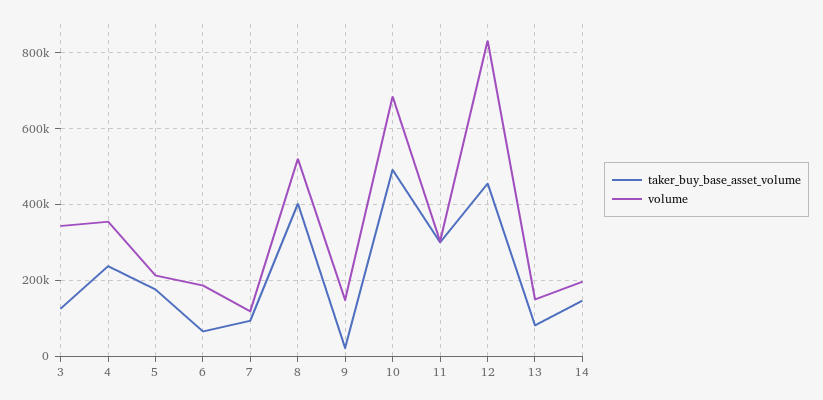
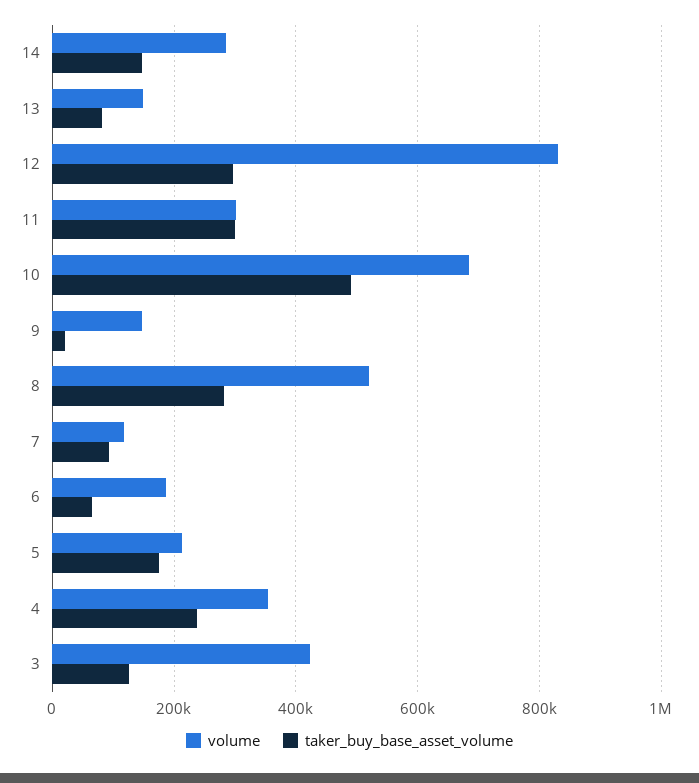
  {
    "taker_buy_base_asset_volume": {
      "3": 120000,
      "4": 240000,
      "5": 180000,
      "6": 60000,
      "7": 100000,
-     "8": 400000,
+     "8": 280000,
      "9": 20000,
      "10": 500000,
      "11": 300000,
-     "12": 460000,
+     "12": 300000,
      "13": 80000,
      "14": 140000
    },
    "volume": {
-     "3": 340000,
+     "3": 420000,
      "4": 360000,
      "5": 220000,
      "6": 180000,
      "7": 120000,
      "8": 520000,
      "9": 140000,
      "10": 680000,
      "11": 300000,
      "12": 840000,
      "13": 140000,
-     "14": 200000
+     "14": 280000
    }
  }

